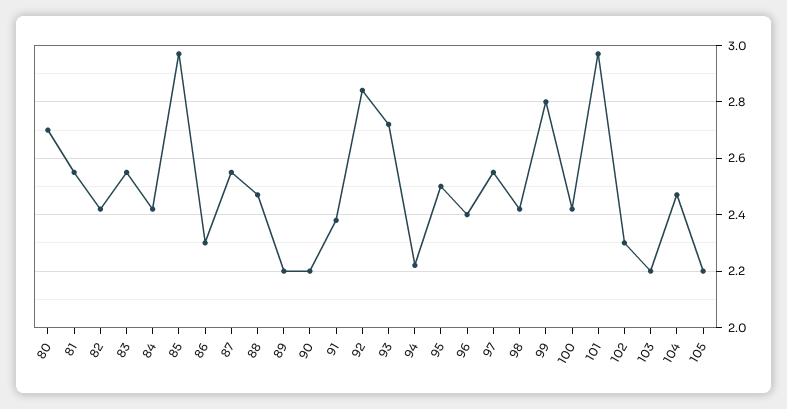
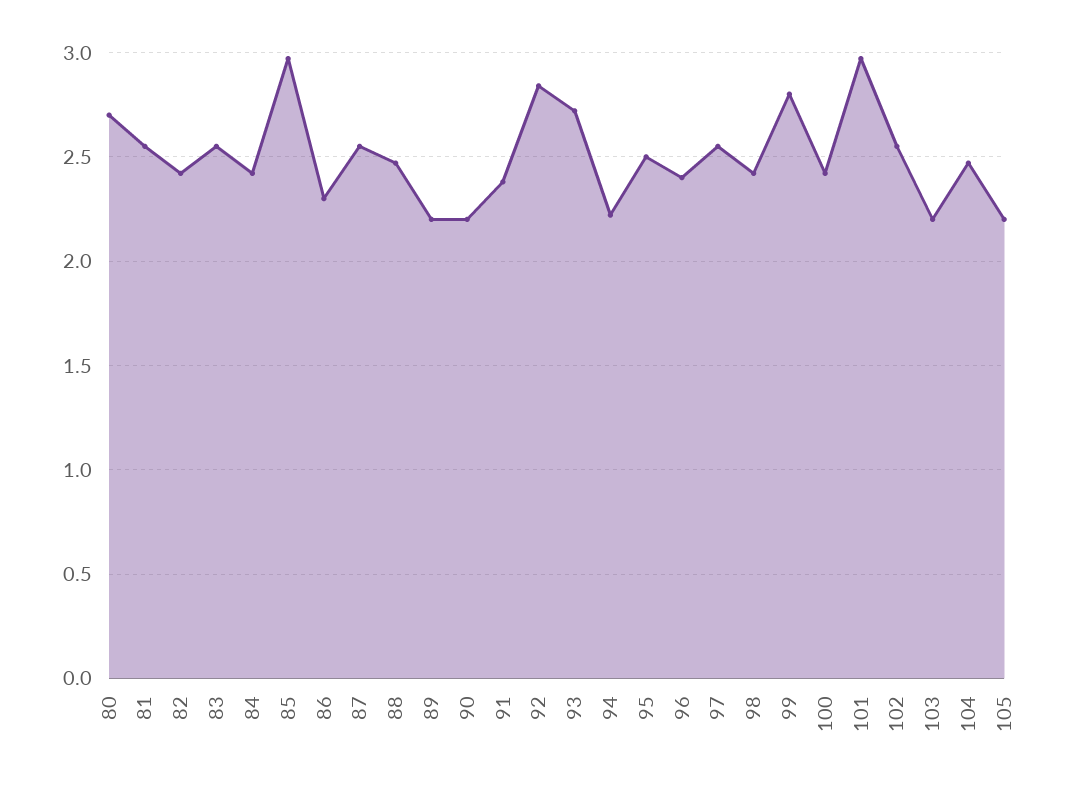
  {
    "80": 2.7,
    "81": 2.55,
    "82": 2.4,
    "83": 2.55,
    "84": 2.4,
    "85": 2.95,
    "86": 2.3,
    "87": 2.55,
    "88": 2.45,
    "89": 2.2,
    "90": 2.2,
    "91": 2.4,
    "92": 2.85,
    "93": 2.7,
    "94": 2.2,
    "95": 2.5,
    "96": 2.4,
    "97": 2.55,
    "98": 2.4,
    "99": 2.8,
    "100": 2.4,
    "101": 2.95,
-   "102": 2.3,
+   "102": 2.55,
    "103": 2.2,
    "104": 2.45,
    "105": 2.2
  }

